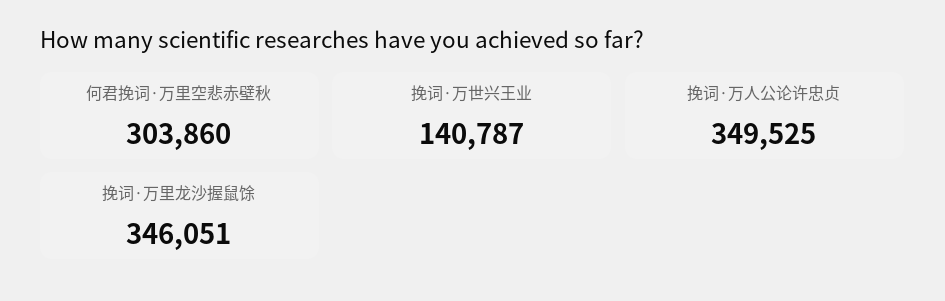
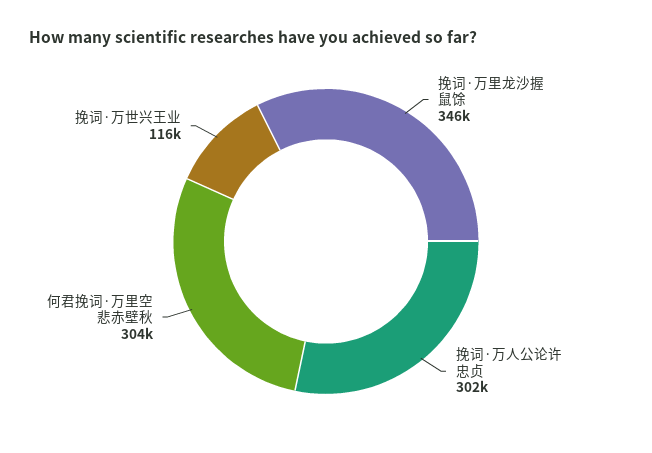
  {
    "何君挽词·万里空悲赤壁秋": 303860,
-   "挽词·万世兴王业": 140787,
+   "挽词·万世兴王业": 116000,
-   "挽词·万人公论许忠贞": 349525,
+   "挽词·万人公论许忠贞": 302000,
    "挽词·万里龙沙握鼠馀": 346051
  }

